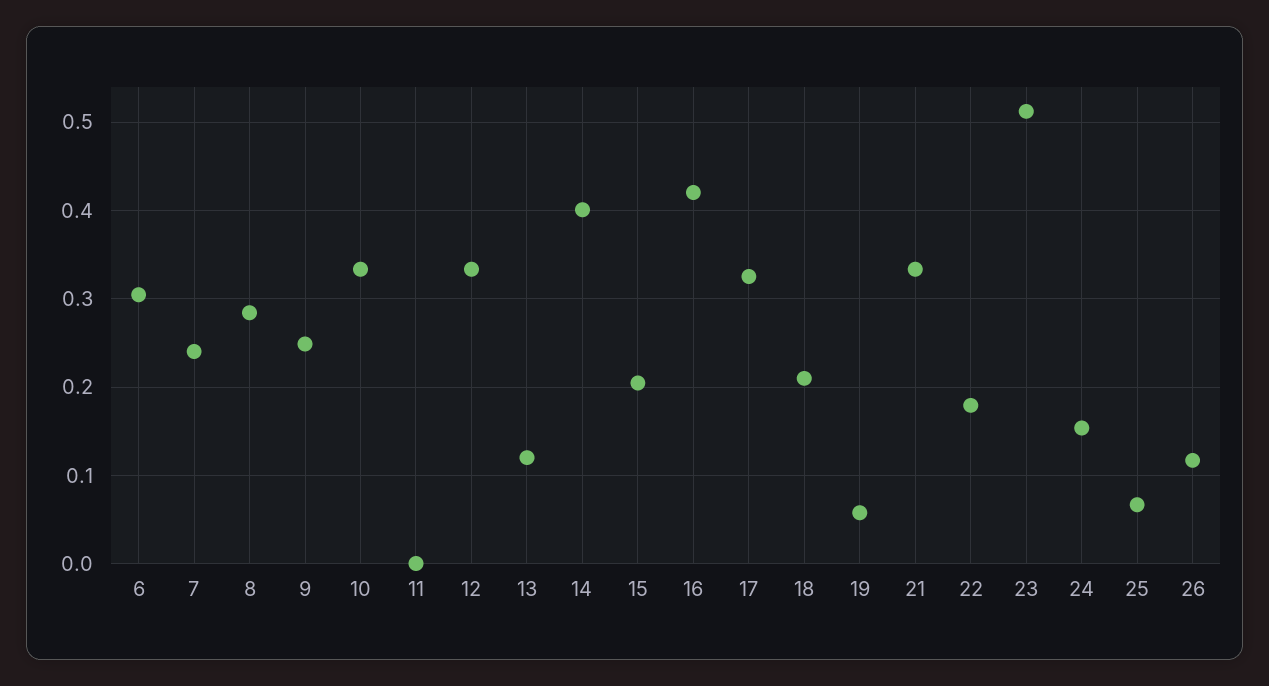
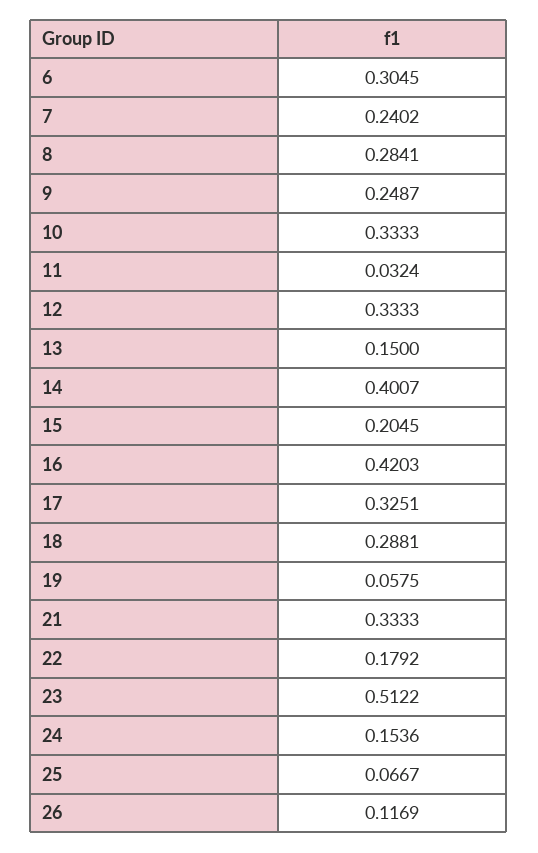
  {
    "6": 0.3045,
    "7": 0.2402,
    "8": 0.2841,
    "9": 0.2487,
    "10": 0.3333,
-   "11": 0,
+   "11": 0.0324,
    "12": 0.3333,
-   "13": 0.12,
+   "13": 0.15,
    "14": 0.4007,
    "15": 0.2045,
    "16": 0.4203,
    "17": 0.3251,
-   "18": 0.21,
+   "18": 0.2881,
    "19": 0.0575,
    "21": 0.3333,
    "22": 0.1792,
    "23": 0.5122,
    "24": 0.1536,
    "25": 0.0667,
    "26": 0.1169
  }

